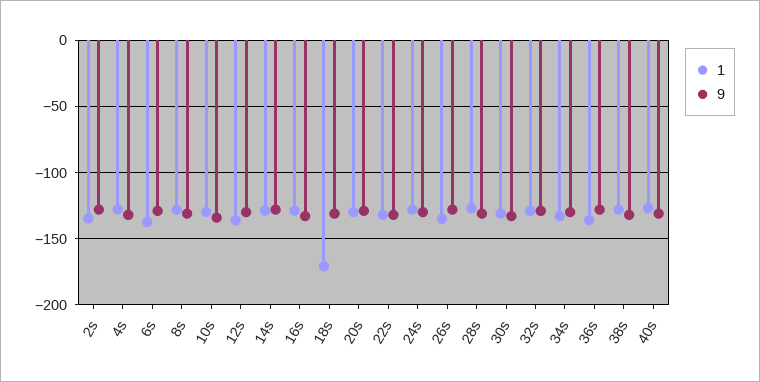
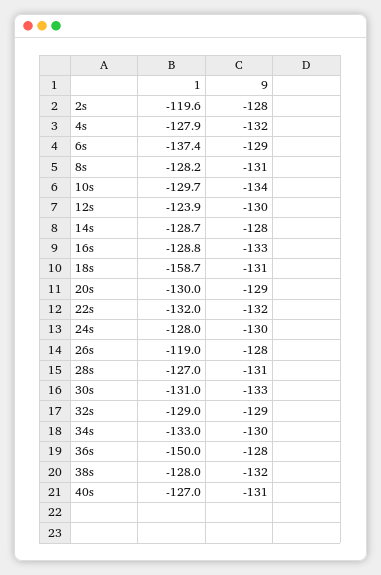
  {
    "1": {
-     "2s": -135,
+     "2s": -119.6,
      "4s": -127.9,
      "6s": -137.4,
      "8s": -128.2,
      "10s": -129.7,
-     "12s": -135,
+     "12s": -123.9,
      "14s": -128.7,
      "16s": -128.8,
-     "18s": -170,
+     "18s": -158.7,
      "20s": -130,
      "22s": -132,
      "24s": -128,
-     "26s": -135,
+     "26s": -119,
      "28s": -127,
      "30s": -131,
      "32s": -129,
      "34s": -133,
-     "36s": -135,
+     "36s": -150,
      "38s": -128,
      "40s": -127
    },
    "9": {
      "2s": -128,
      "4s": -132,
      "6s": -129,
      "8s": -131,
      "10s": -134,
      "12s": -130,
      "14s": -128,
      "16s": -133,
      "18s": -131,
      "20s": -129,
      "22s": -132,
      "24s": -130,
      "26s": -128,
      "28s": -131,
      "30s": -133,
      "32s": -129,
      "34s": -130,
      "36s": -128,
      "38s": -132,
      "40s": -131
    }
  }

